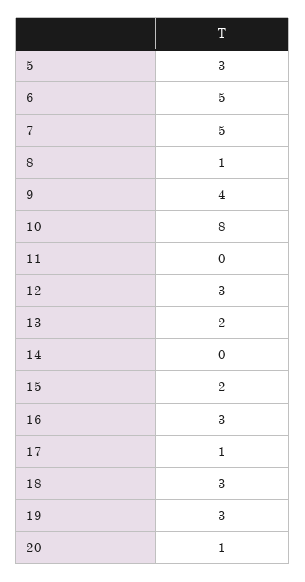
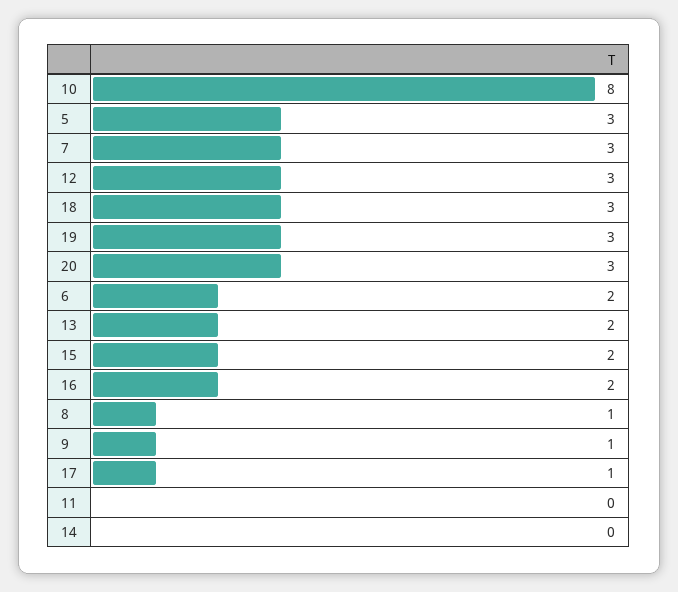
  {
    "5": 3,
-   "6": 5,
+   "6": 2,
-   "7": 5,
+   "7": 3,
    "8": 1,
-   "9": 4,
+   "9": 1,
    "10": 8,
    "11": 0,
    "12": 3,
    "13": 2,
    "14": 0,
    "15": 2,
-   "16": 3,
+   "16": 2,
    "17": 1,
    "18": 3,
    "19": 3,
-   "20": 1
+   "20": 3
  }

